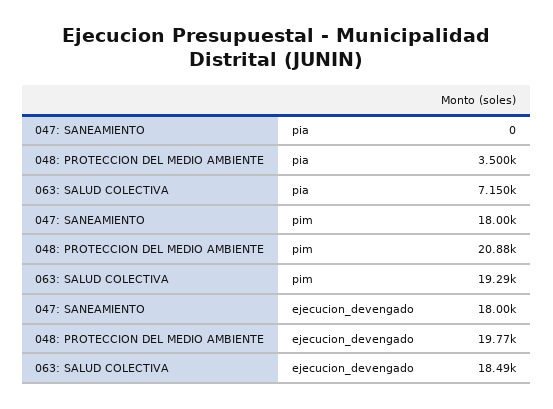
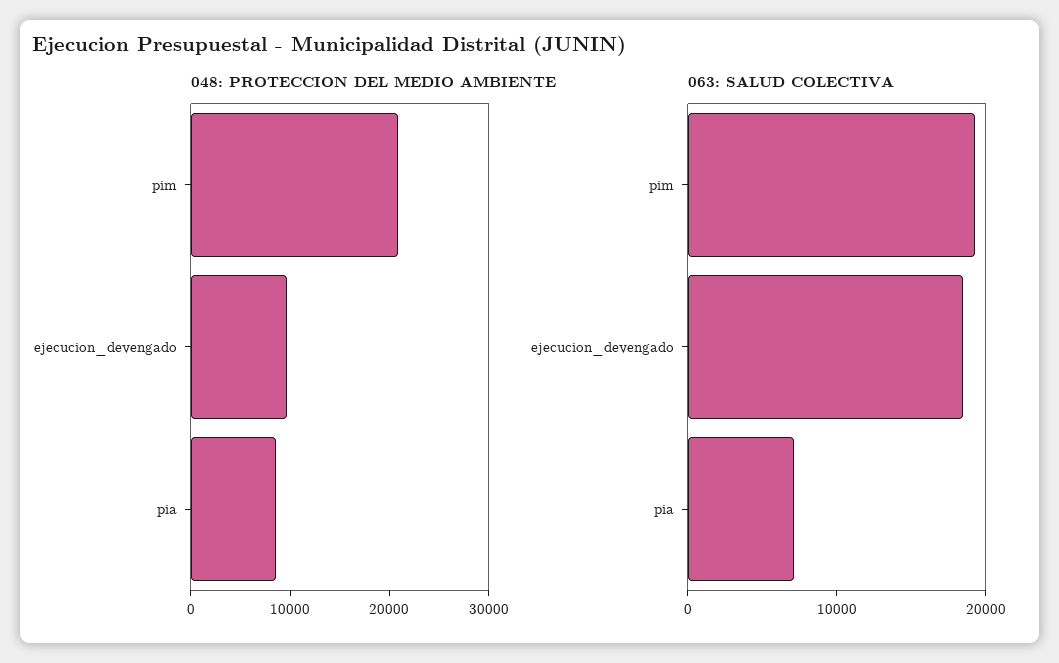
  {
-   "047: SANEAMIENTO": {
-     "pia": 0,
-     "pim": 18000,
-     "ejecucion_devengado": 18000
-   },
    "048: PROTECCION DEL MEDIO AMBIENTE": {
-     "pia": 3500,
+     "pia": 8000,
      "pim": 20880,
-     "ejecucion_devengado": 19770
+     "ejecucion_devengado": 10000
    },
    "063: SALUD COLECTIVA": {
      "pia": 7150,
      "pim": 19290,
      "ejecucion_devengado": 18490
    }
  }

